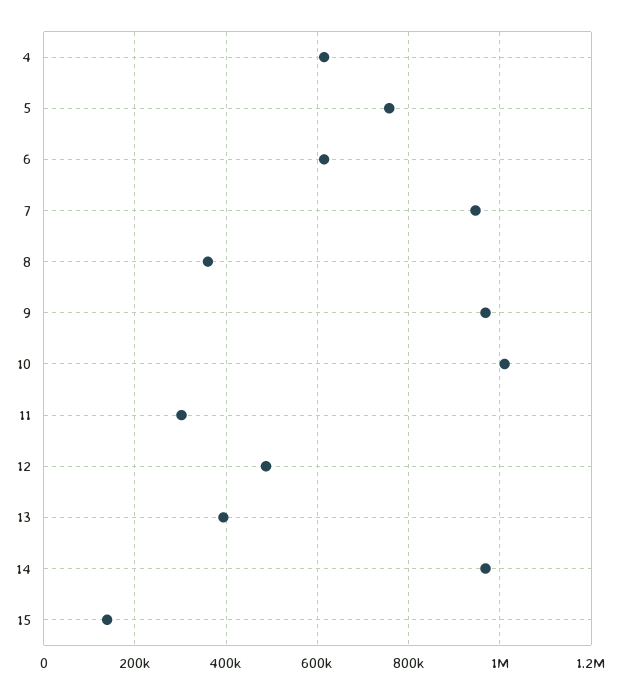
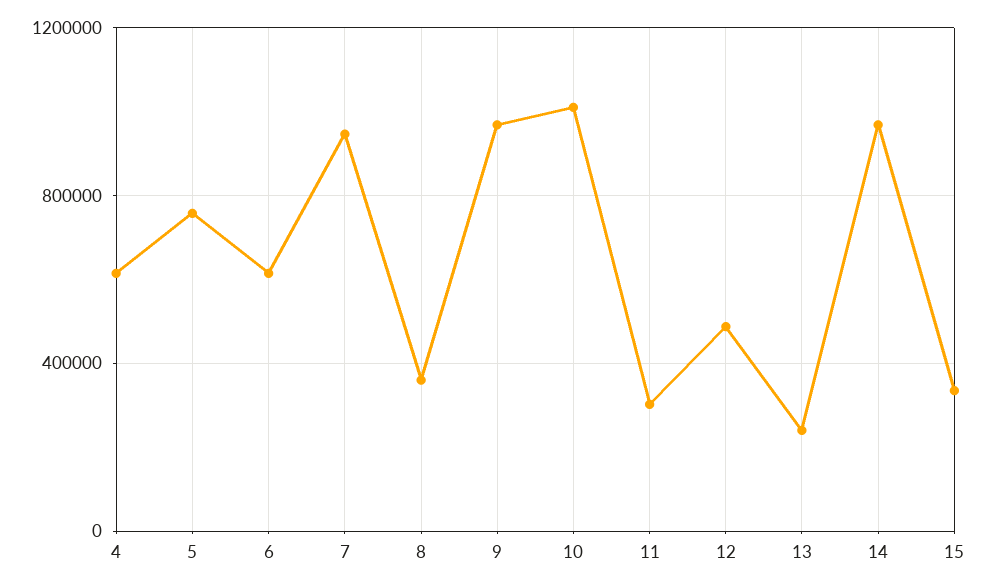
  {
    "4": 620000,
    "5": 760000,
    "6": 620000,
    "7": 940000,
    "8": 360000,
    "9": 960000,
    "10": 1020000,
    "11": 300000,
    "12": 480000,
-   "13": 400000,
+   "13": 250000,
    "14": 960000,
-   "15": 140000
+   "15": 350000
  }

